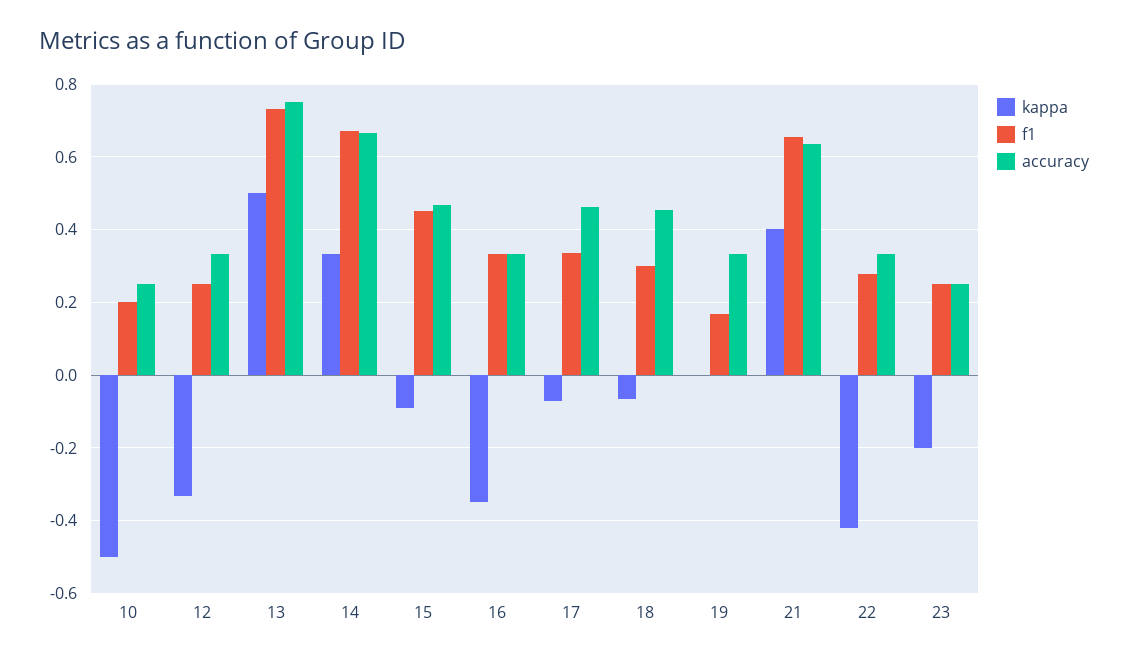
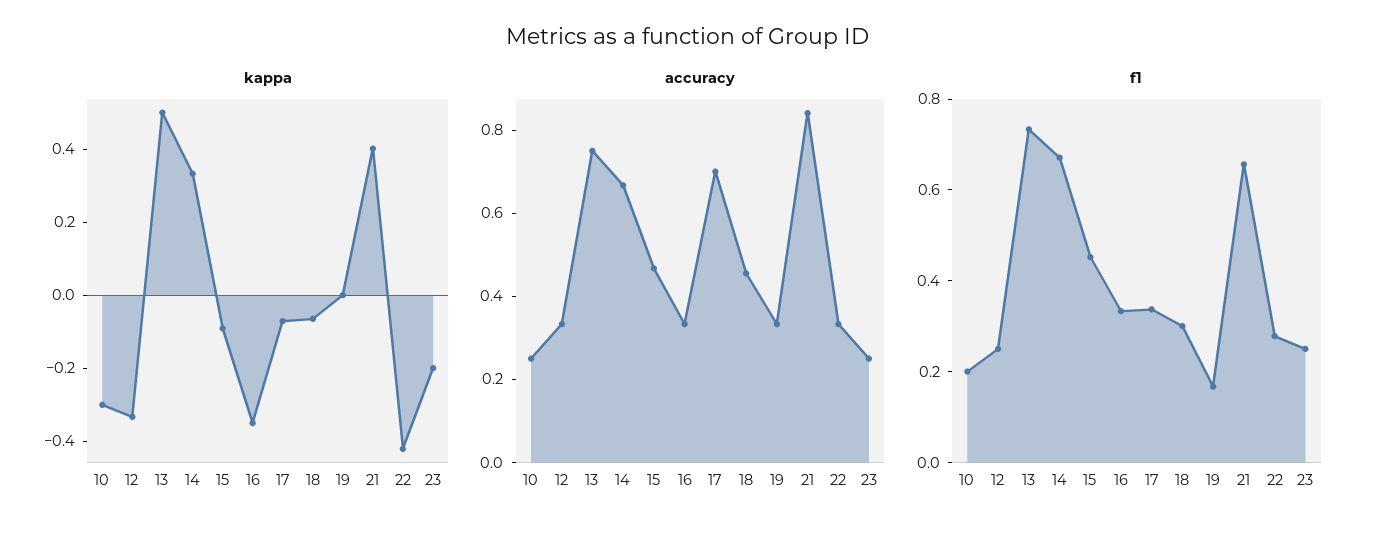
  {
    "kappa": {
-     "10": -0.5,
+     "10": -0.3,
      "12": -0.34,
      "13": 0.5,
      "14": 0.34,
      "15": -0.1,
      "16": -0.36,
      "17": -0.08,
      "18": -0.06,
      "19": 0,
      "21": 0.4,
      "22": -0.42,
      "23": -0.2
    },
    "f1": {
      "10": 0.2,
      "12": 0.26,
      "13": 0.74,
      "14": 0.68,
      "15": 0.46,
      "16": 0.34,
      "17": 0.34,
      "18": 0.3,
      "19": 0.16,
      "21": 0.66,
      "22": 0.28,
      "23": 0.26
    },
    "accuracy": {
      "10": 0.26,
      "12": 0.34,
      "13": 0.76,
      "14": 0.66,
      "15": 0.46,
      "16": 0.34,
-     "17": 0.46,
+     "17": 0.7,
      "18": 0.46,
      "19": 0.34,
-     "21": 0.64,
+     "21": 0.85,
      "22": 0.34,
      "23": 0.26
    }
  }

